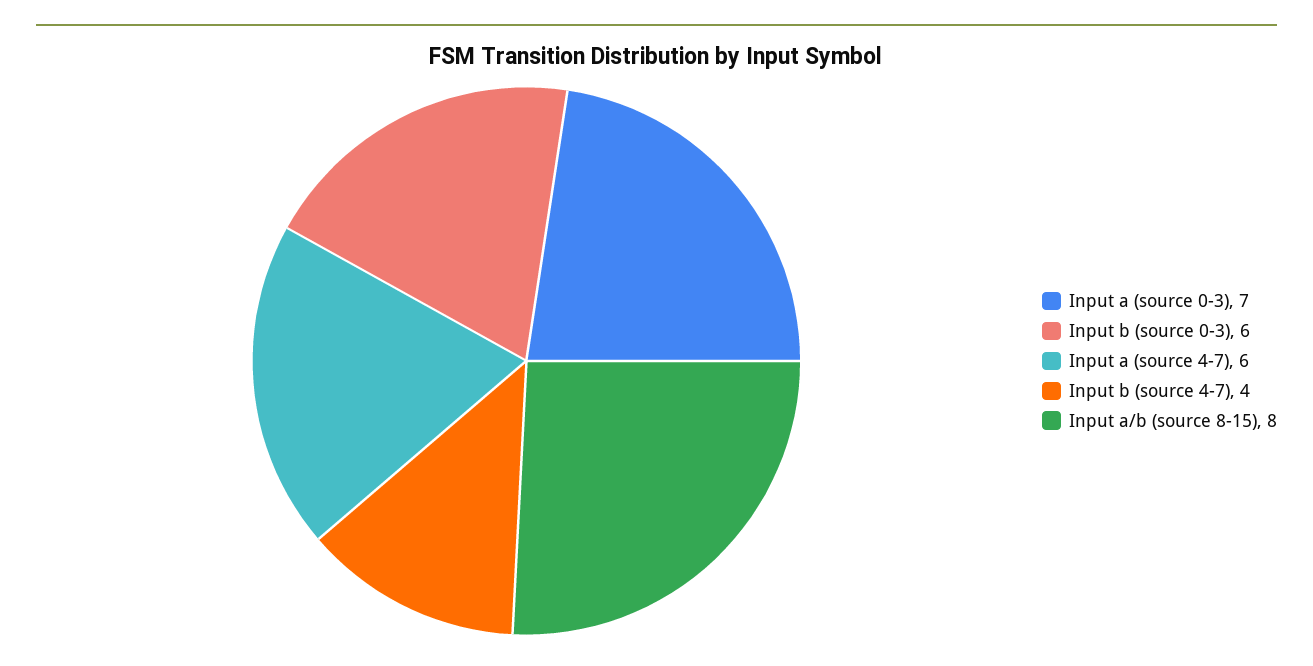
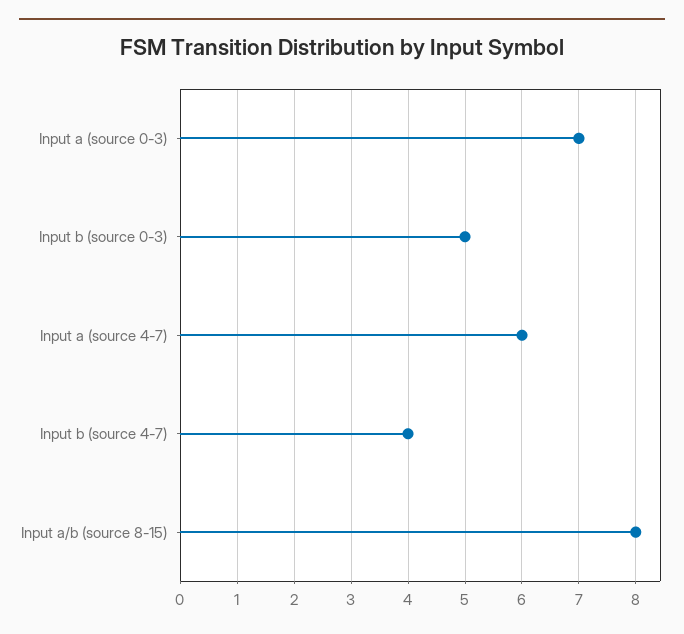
  {
    "Input a (source 0-3)": 7,
-   "Input b (source 0-3)": 6,
+   "Input b (source 0-3)": 5,
    "Input a (source 4-7)": 6,
    "Input b (source 4-7)": 4,
    "Input a/b (source 8-15)": 8
  }

